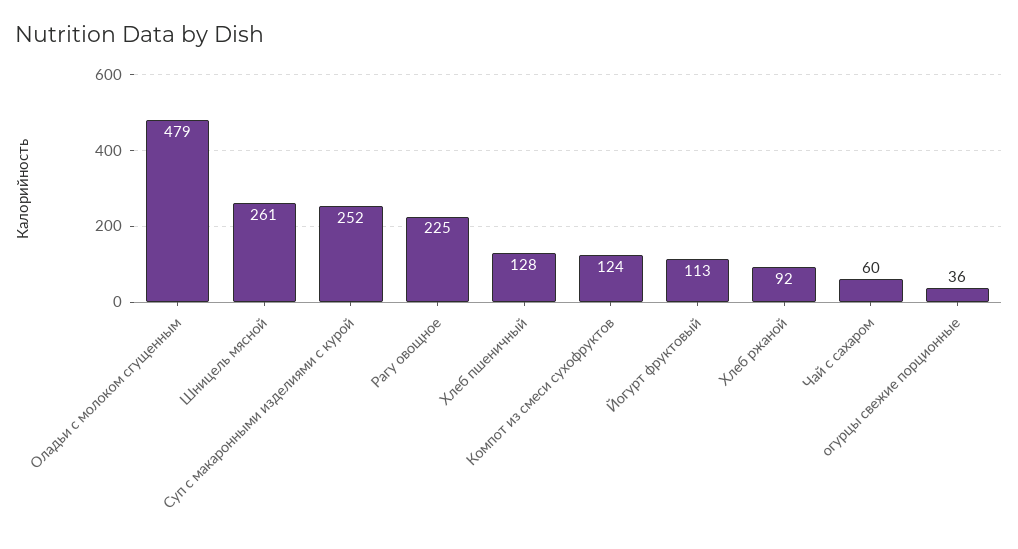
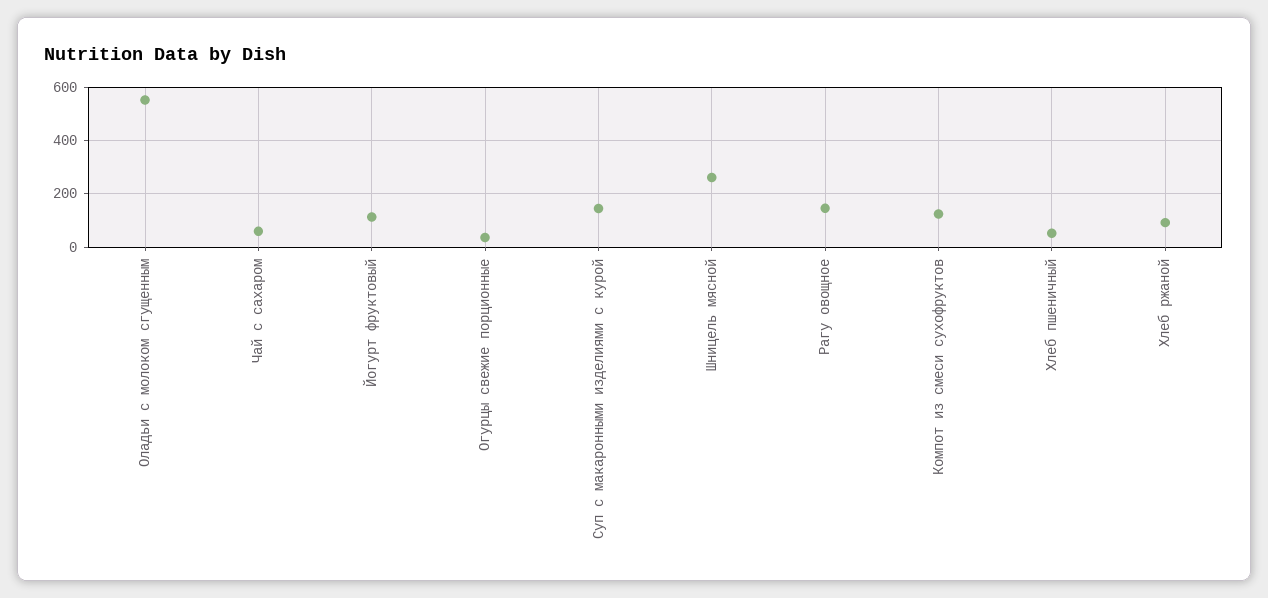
  {
-   "Оладьи с молоком сгущенным": 479,
+   "Оладьи с молоком сгущенным": 550,
    "Шницель мясной": 261,
-   "Суп с макаронными изделиями с курой": 252,
+   "Суп с макаронными изделиями с курой": 150,
-   "Рагу овощное": 225,
+   "Рагу овощное": 150,
-   "Хлеб пшеничный": 128,
+   "Хлеб пшеничный": 50,
    "Компот из смеси сухофруктов": 124,
    "Йогурт фруктовый": 113,
    "Хлеб ржаной": 92,
    "Чай с сахаром": 60,
    "огурцы свежие порционные": 36
  }

